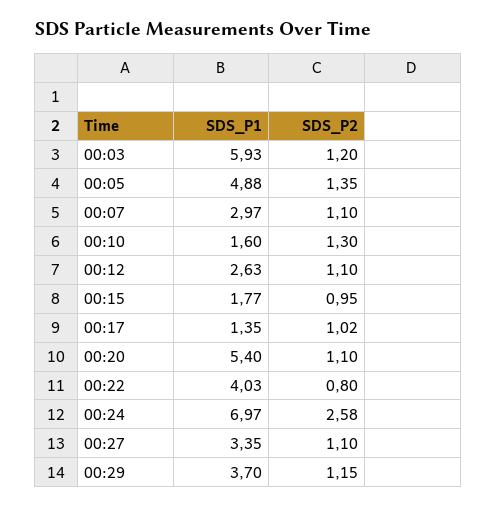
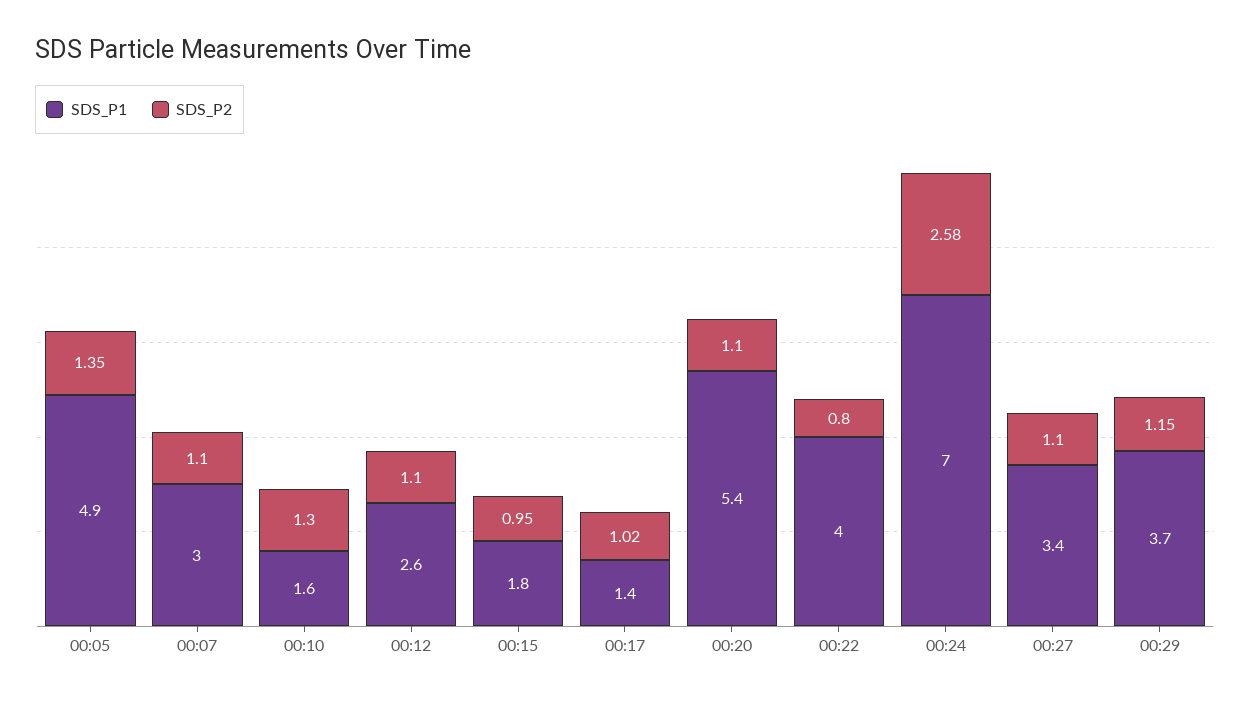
  {
    "SDS_P1": {
-     "00:03": 5.93,
      "00:05": 4.88,
      "00:07": 2.97,
      "00:10": 1.6,
      "00:12": 2.63,
      "00:15": 1.77,
      "00:17": 1.35,
      "00:20": 5.4,
      "00:22": 4.03,
      "00:24": 6.97,
      "00:27": 3.35,
      "00:29": 3.7
    },
    "SDS_P2": {
-     "00:03": 1.2,
      "00:05": 1.35,
      "00:07": 1.1,
      "00:10": 1.3,
      "00:12": 1.1,
      "00:15": 0.95,
      "00:17": 1.02,
      "00:20": 1.1,
      "00:22": 0.8,
      "00:24": 2.58,
      "00:27": 1.1,
      "00:29": 1.15
    }
  }

